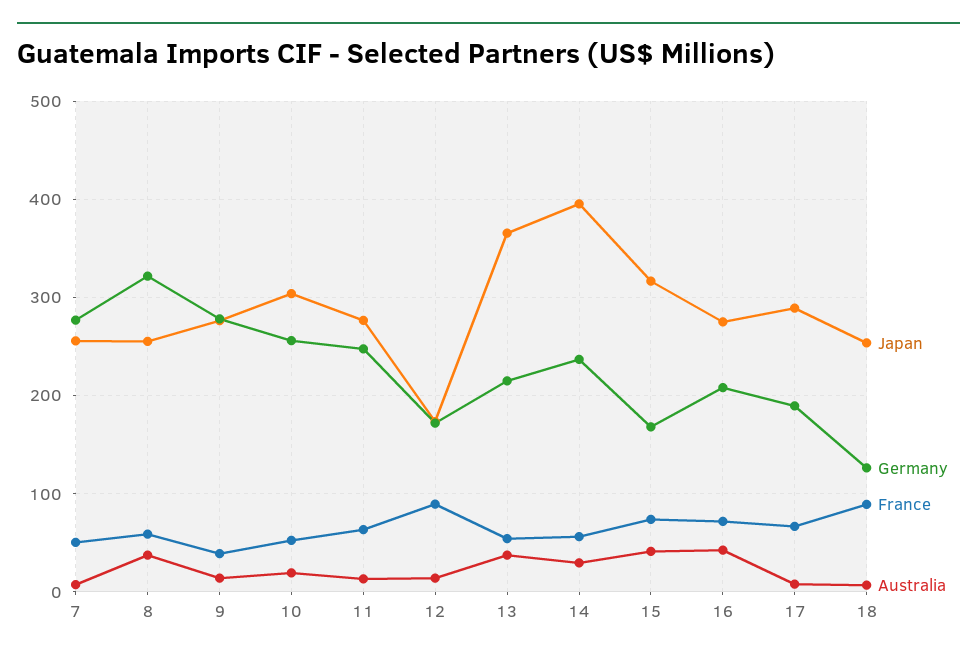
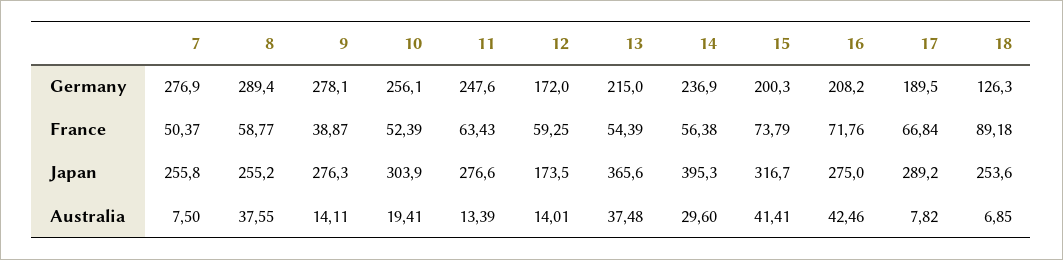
  {
    "Japan": {
      "7": 255.8,
      "8": 255.2,
      "9": 276.3,
      "10": 303.9,
      "11": 276.6,
      "12": 173.5,
      "13": 365.6,
      "14": 395.3,
      "15": 316.7,
      "16": 275,
      "17": 289.2,
      "18": 253.6
    },
    "Germany": {
      "7": 276.9,
-     "8": 320,
+     "8": 289.4,
      "9": 278.1,
      "10": 256.1,
      "11": 247.6,
      "12": 172,
      "13": 215,
      "14": 236.9,
-     "15": 170,
+     "15": 200.3,
      "16": 208.2,
      "17": 189.5,
      "18": 126.3
    },
    "France": {
      "7": 50.37,
      "8": 58.77,
      "9": 38.87,
      "10": 52.39,
      "11": 63.43,
-     "12": 90,
+     "12": 59.25,
      "13": 54.39,
      "14": 56.38,
      "15": 73.79,
      "16": 71.76,
      "17": 66.84,
      "18": 89.18
    },
    "Australia": {
      "7": 7.5,
      "8": 37.55,
      "9": 14.11,
      "10": 19.41,
      "11": 13.39,
      "12": 14.01,
      "13": 37.48,
      "14": 29.6,
      "15": 41.41,
      "16": 42.46,
      "17": 7.82,
      "18": 6.85
    }
  }

